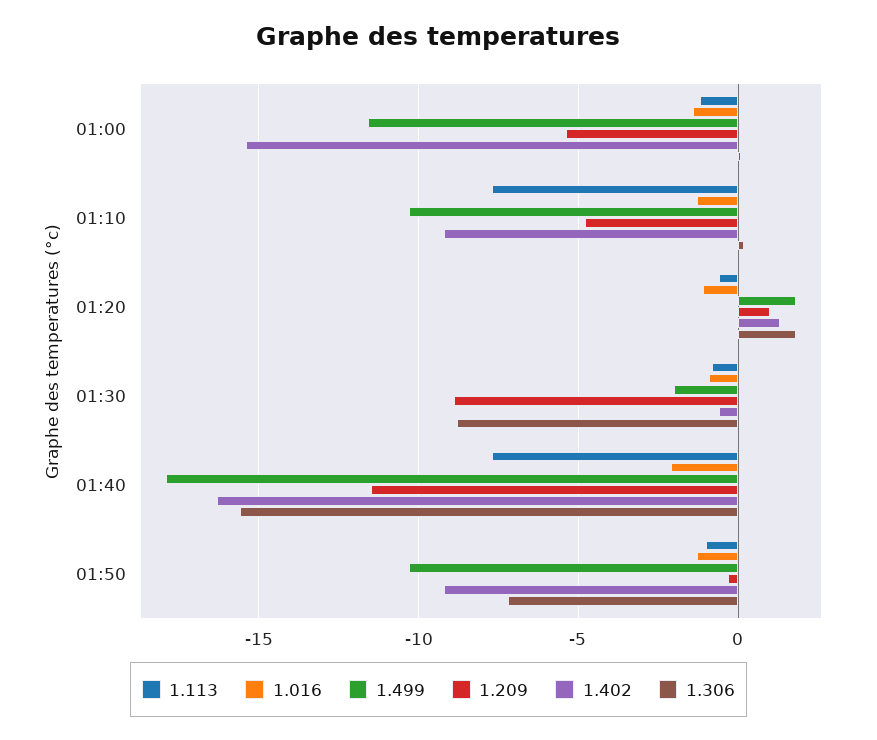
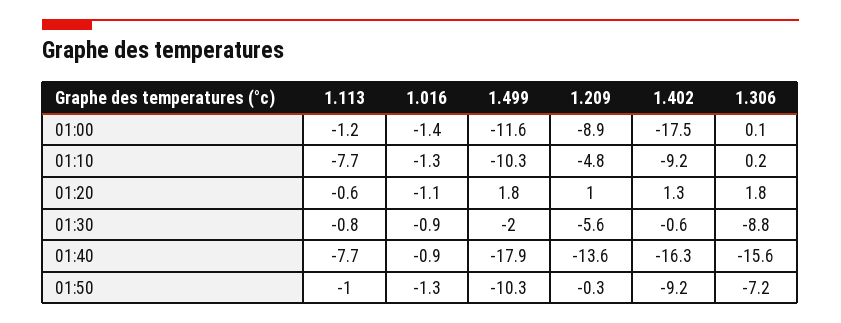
  {
    "1.113": {
      "01:00": -1.2,
      "01:10": -7.7,
      "01:20": -0.6,
      "01:30": -0.8,
      "01:40": -7.7,
      "01:50": -1
    },
    "1.016": {
      "01:00": -1.4,
      "01:10": -1.3,
      "01:20": -1.1,
      "01:30": -0.9,
-     "01:40": -2,
+     "01:40": -0.9,
      "01:50": -1.3
    },
    "1.499": {
      "01:00": -11.6,
      "01:10": -10.3,
      "01:20": 1.8,
      "01:30": -2,
      "01:40": -17.9,
      "01:50": -10.3
    },
    "1.209": {
-     "01:00": -5.5,
+     "01:00": -8.9,
      "01:10": -4.8,
      "01:20": 1,
-     "01:30": -9,
+     "01:30": -5.6,
-     "01:40": -11.5,
+     "01:40": -13.6,
      "01:50": -0.3
    },
    "1.402": {
-     "01:00": -15.5,
+     "01:00": -17.5,
      "01:10": -9.2,
      "01:20": 1.3,
      "01:30": -0.6,
      "01:40": -16.3,
      "01:50": -9.2
    },
    "1.306": {
      "01:00": 0.1,
      "01:10": 0.2,
      "01:20": 1.8,
      "01:30": -8.8,
      "01:40": -15.6,
      "01:50": -7.2
    }
  }

